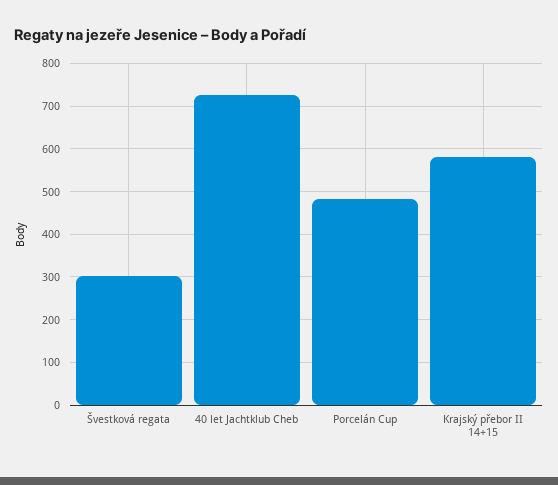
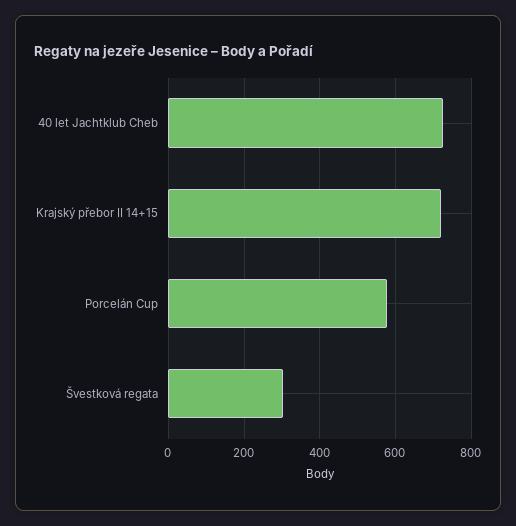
  {
    "Švestková regata": 300,
    "40 let Jachtklub Cheb": 720,
-   "Porcelán Cup": 480,
+   "Porcelán Cup": 580,
-   "Krajský přebor II 14+15": 580
+   "Krajský přebor II 14+15": 720
  }

